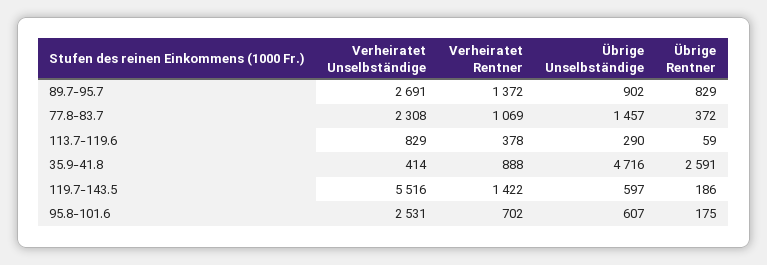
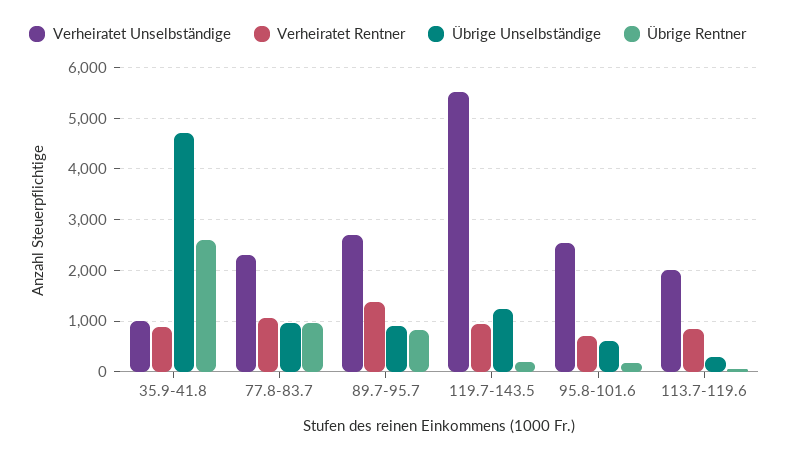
  {
    "Verheiratet Unselbständige": {
      "89.7-95.7": 2691,
      "77.8-83.7": 2308,
-     "113.7-119.6": 829,
+     "113.7-119.6": 2000,
-     "35.9-41.8": 414,
+     "35.9-41.8": 1000,
      "119.7-143.5": 5516,
      "95.8-101.6": 2531
    },
    "Verheiratet Rentner": {
      "89.7-95.7": 1372,
      "77.8-83.7": 1069,
-     "113.7-119.6": 378,
+     "113.7-119.6": 800,
      "35.9-41.8": 888,
-     "119.7-143.5": 1422,
+     "119.7-143.5": 1000,
      "95.8-101.6": 702
    },
    "Übrige Unselbständige": {
      "89.7-95.7": 902,
-     "77.8-83.7": 1457,
+     "77.8-83.7": 1000,
      "113.7-119.6": 290,
      "35.9-41.8": 4716,
-     "119.7-143.5": 597,
+     "119.7-143.5": 1200,
      "95.8-101.6": 607
    },
    "Übrige Rentner": {
      "89.7-95.7": 829,
-     "77.8-83.7": 372,
+     "77.8-83.7": 1000,
      "113.7-119.6": 59,
      "35.9-41.8": 2591,
      "119.7-143.5": 186,
      "95.8-101.6": 175
    }
  }

